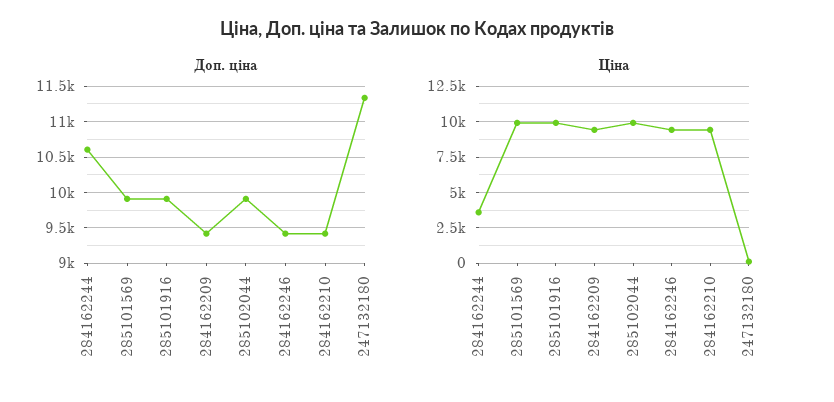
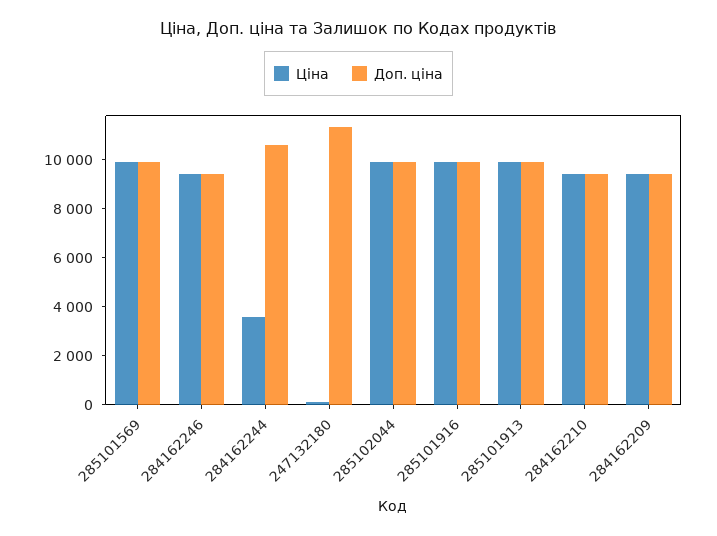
  {
    "Доп. ціна": {
      "284162244": 10600,
      "285101569": 9900,
      "285101916": 9900,
      "284162209": 9400,
      "285102044": 9900,
      "284162246": 9400,
      "284162210": 9400,
-     "247132180": 11300
+     "247132180": 11300,
+     "285101913": 10000
    },
    "Ціна": {
      "284162244": 3500,
      "285101569": 10000,
      "285101916": 10000,
      "284162209": 9500,
      "285102044": 10000,
      "284162246": 9500,
      "284162210": 9500,
-     "247132180": 0
+     "247132180": 0,
+     "285101913": 10000
    }
  }

